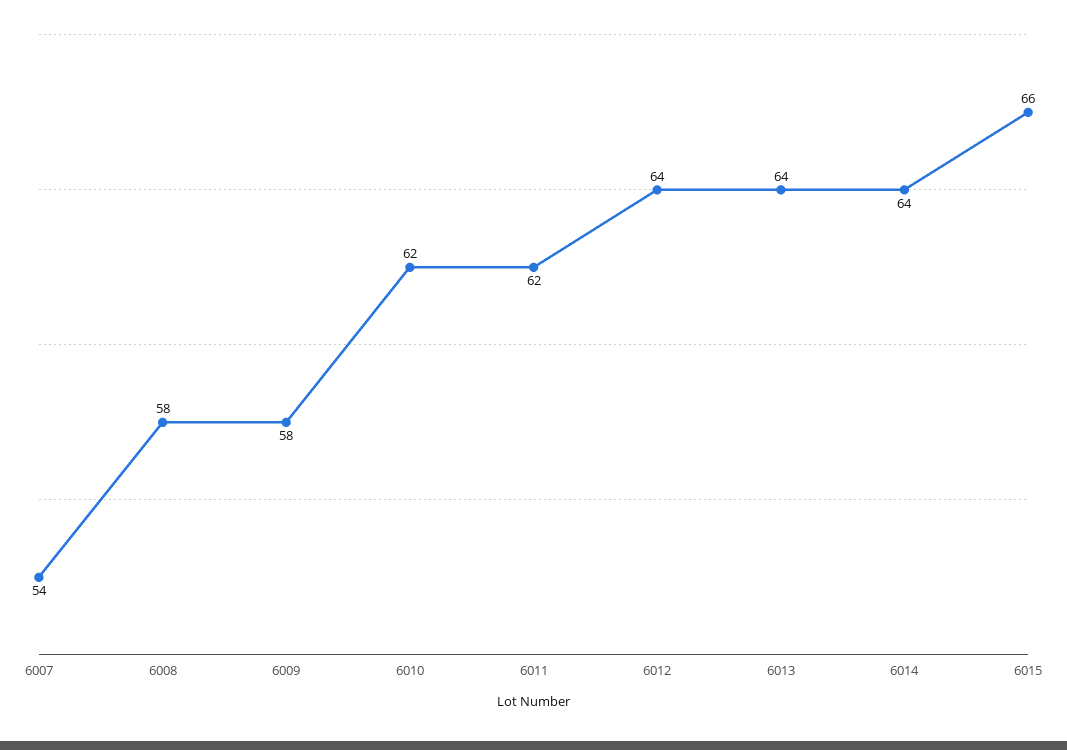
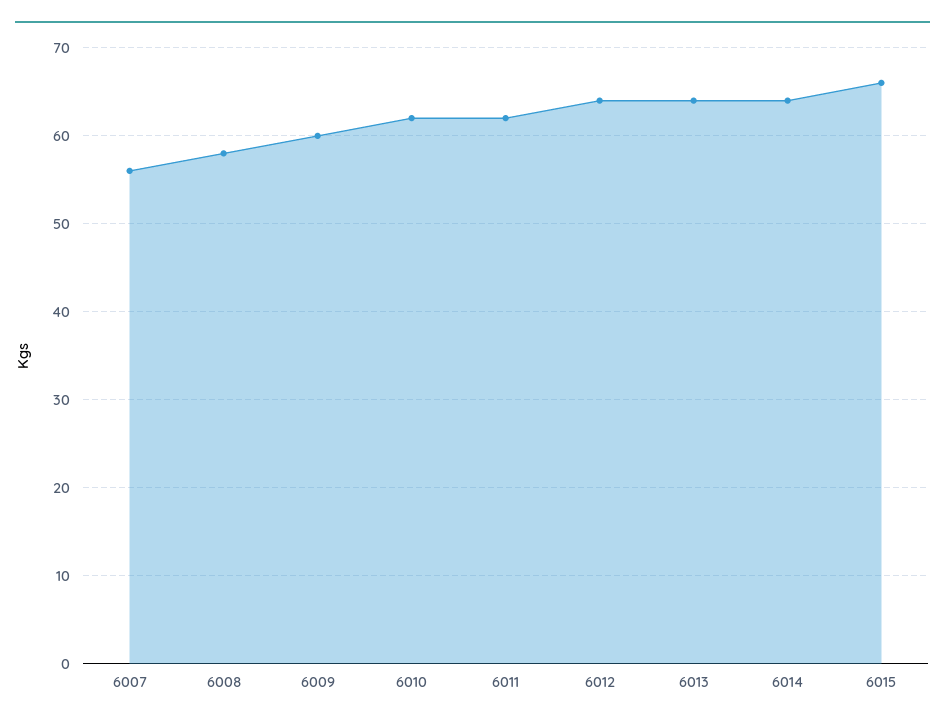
  {
-   "6007": 54,
+   "6007": 56,
    "6008": 58,
-   "6009": 58,
+   "6009": 60,
    "6010": 62,
    "6011": 62,
    "6012": 64,
    "6013": 64,
    "6014": 64,
    "6015": 66
  }

